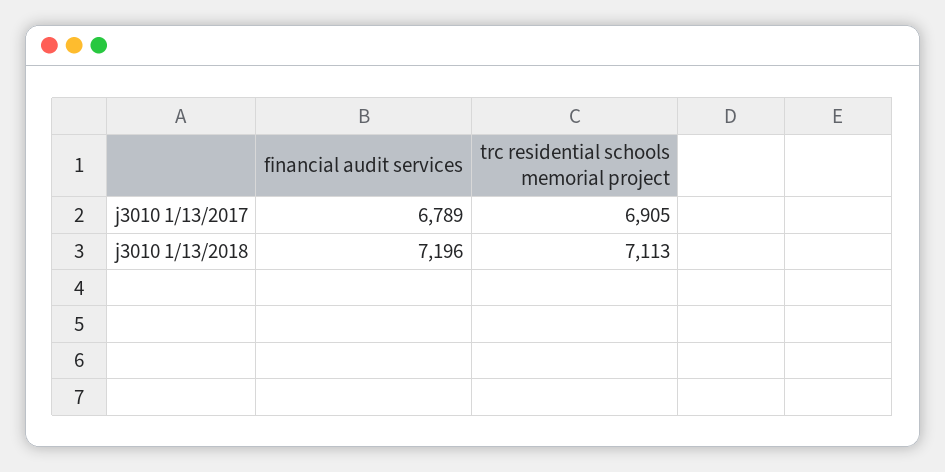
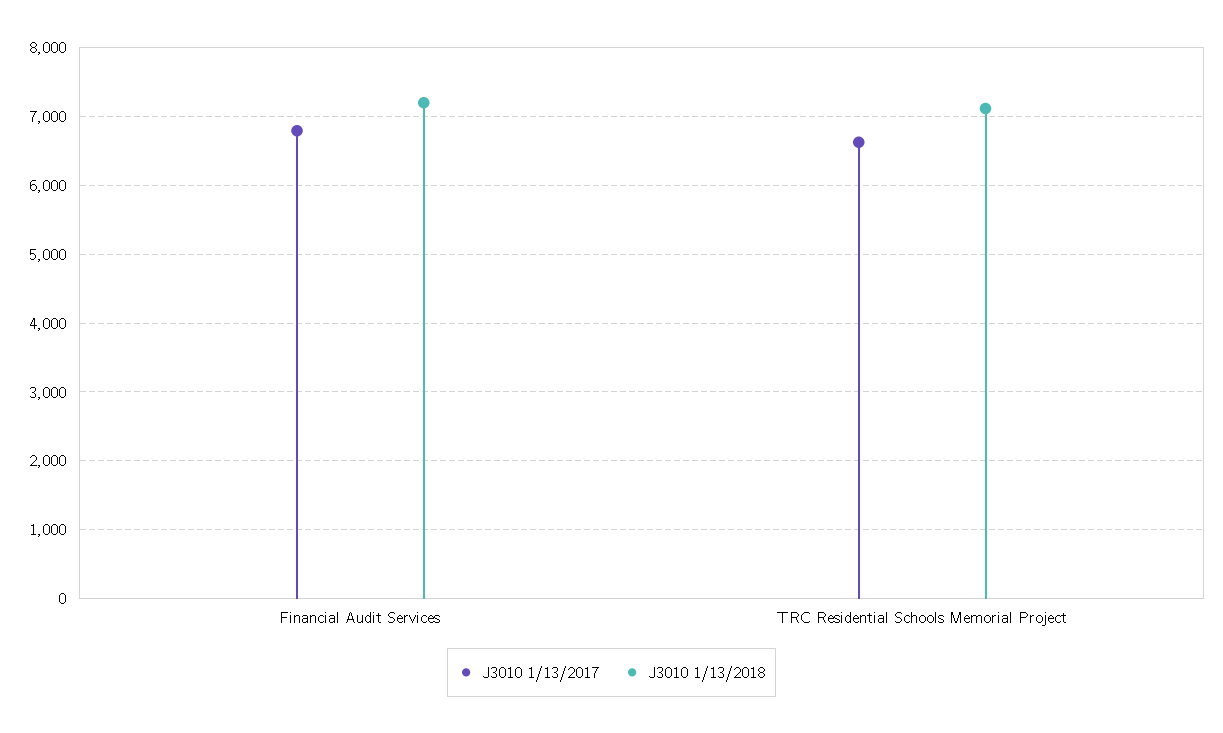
  {
    "j3010 1/13/2017": {
      "financial audit services": 6789,
-     "trc residential schools memorial project": 6905
+     "trc residential schools memorial project": 6600
    },
    "j3010 1/13/2018": {
      "financial audit services": 7196,
      "trc residential schools memorial project": 7113
    }
  }

